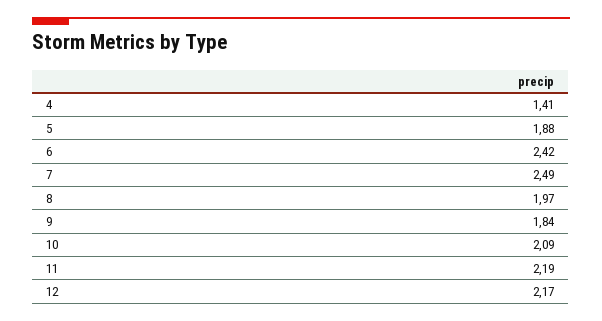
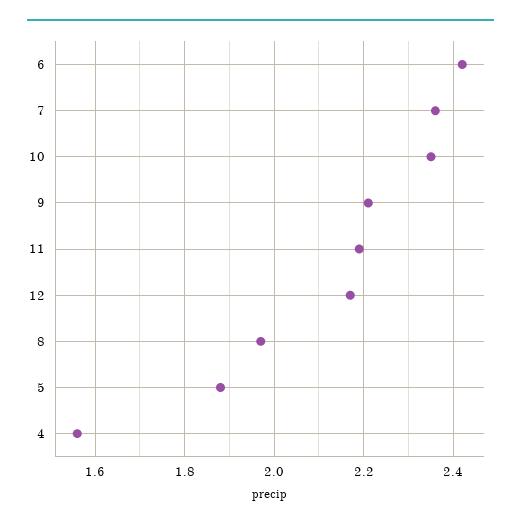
  {
-   "4": 1.41,
+   "4": 1.55,
    "5": 1.88,
    "6": 2.42,
-   "7": 2.49,
+   "7": 2.35,
    "8": 1.97,
-   "9": 1.84,
+   "9": 2.2,
-   "10": 2.09,
+   "10": 2.35,
    "11": 2.19,
    "12": 2.17
  }

